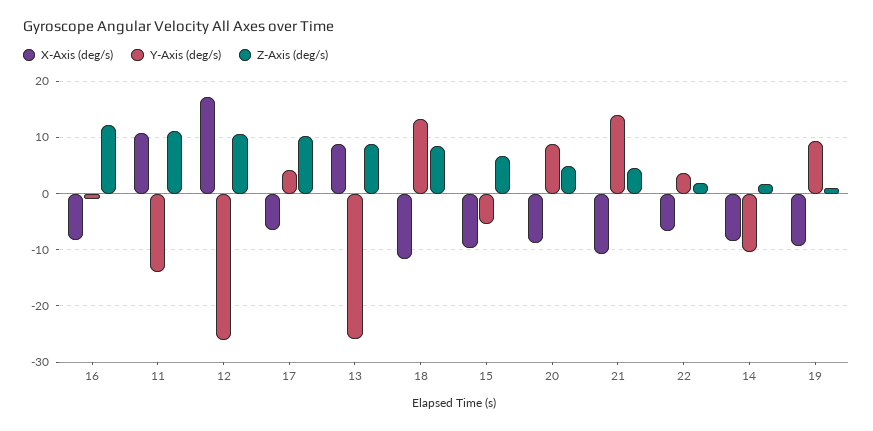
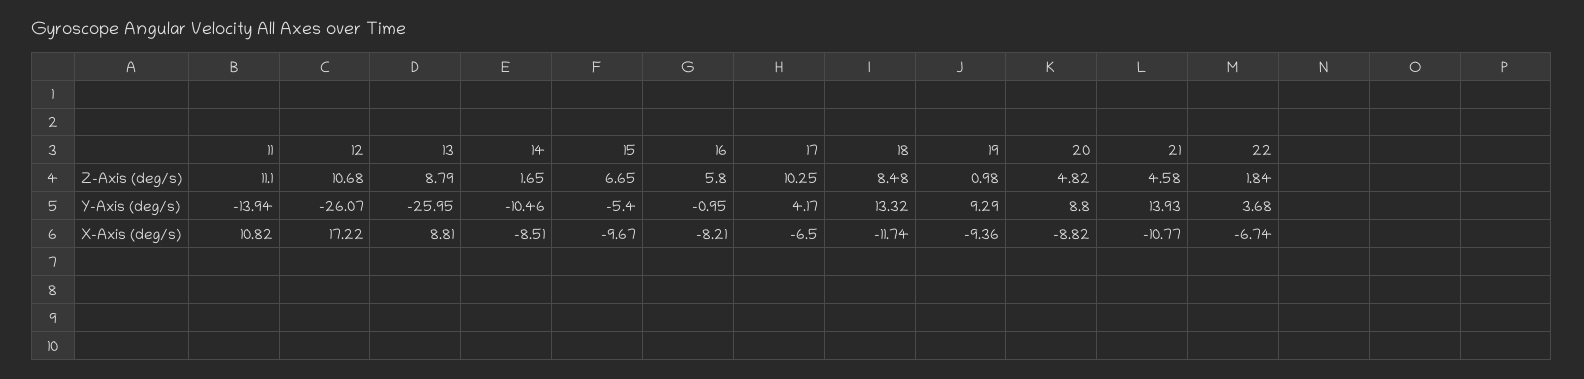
  {
    "X-Axis (deg/s)": {
      "16": -8.21,
      "11": 10.82,
      "12": 17.22,
      "17": -6.5,
      "13": 8.81,
      "18": -11.74,
      "15": -9.67,
      "20": -8.82,
      "21": -10.77,
      "22": -6.74,
      "14": -8.51,
      "19": -9.36
    },
    "Y-Axis (deg/s)": {
      "16": -0.95,
      "11": -13.94,
      "12": -26.07,
      "17": 4.17,
      "13": -25.95,
      "18": 13.32,
      "15": -5.4,
      "20": 8.8,
      "21": 13.93,
      "22": 3.68,
      "14": -10.46,
      "19": 9.29
    },
    "Z-Axis (deg/s)": {
-     "16": 12,
+     "16": 5.8,
      "11": 11.1,
      "12": 10.68,
      "17": 10.25,
      "13": 8.79,
      "18": 8.48,
      "15": 6.65,
      "20": 4.82,
      "21": 4.58,
      "22": 1.84,
      "14": 1.65,
      "19": 0.98
    }
  }

